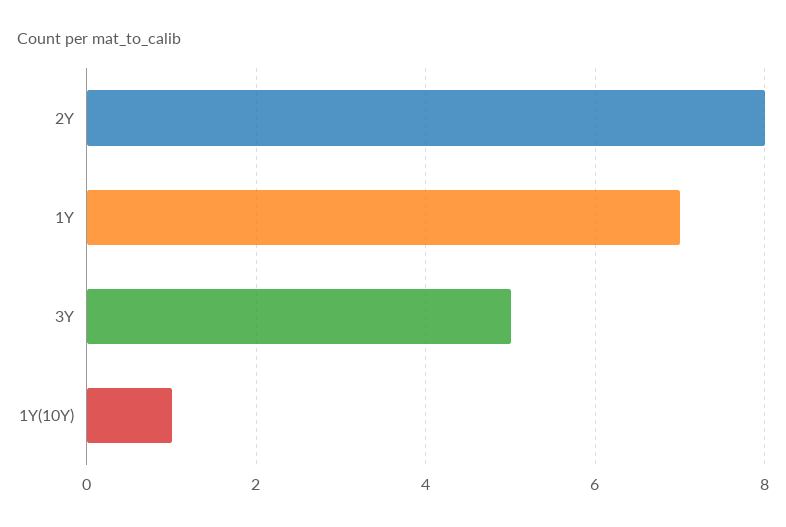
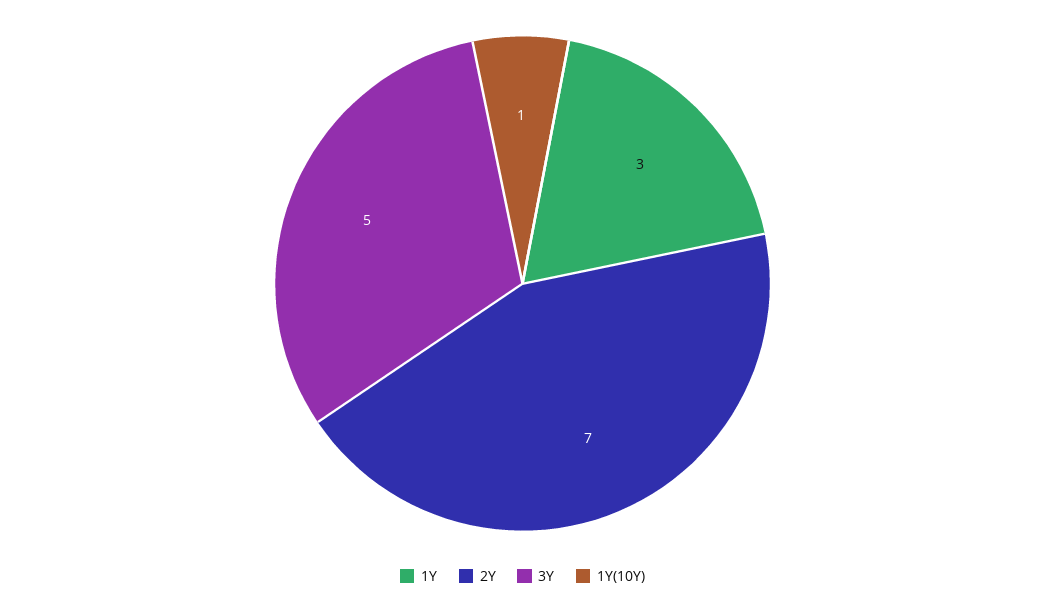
  {
-   "2Y": 8,
+   "2Y": 7,
-   "1Y": 7,
+   "1Y": 3,
    "3Y": 5,
    "1Y(10Y)": 1
  }

